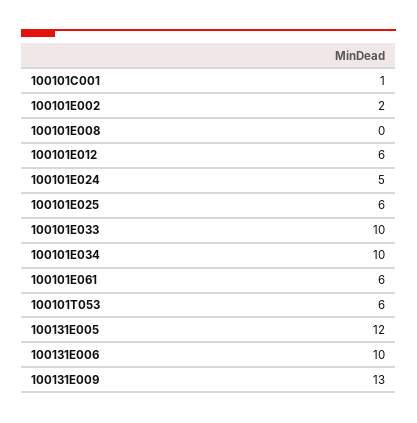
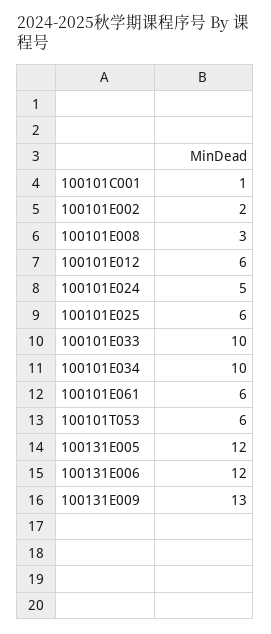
  {
    "100101C001": 1,
    "100101E002": 2,
-   "100101E008": 0,
+   "100101E008": 3,
    "100101E012": 6,
    "100101E024": 5,
    "100101E025": 6,
    "100101E033": 10,
    "100101E034": 10,
    "100101E061": 6,
    "100101T053": 6,
    "100131E005": 12,
-   "100131E006": 10,
+   "100131E006": 12,
    "100131E009": 13
  }

